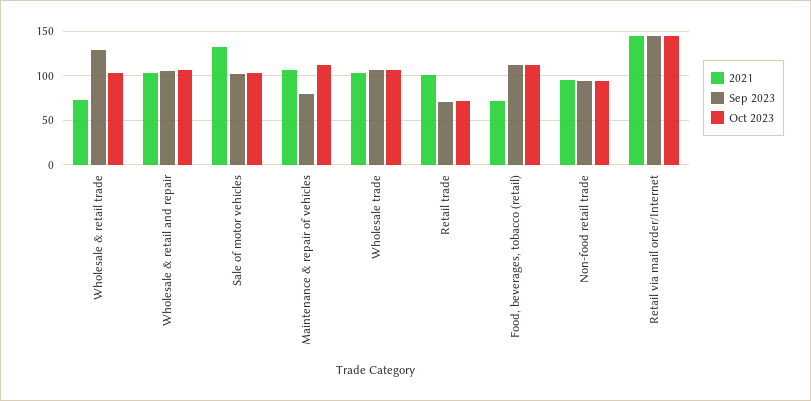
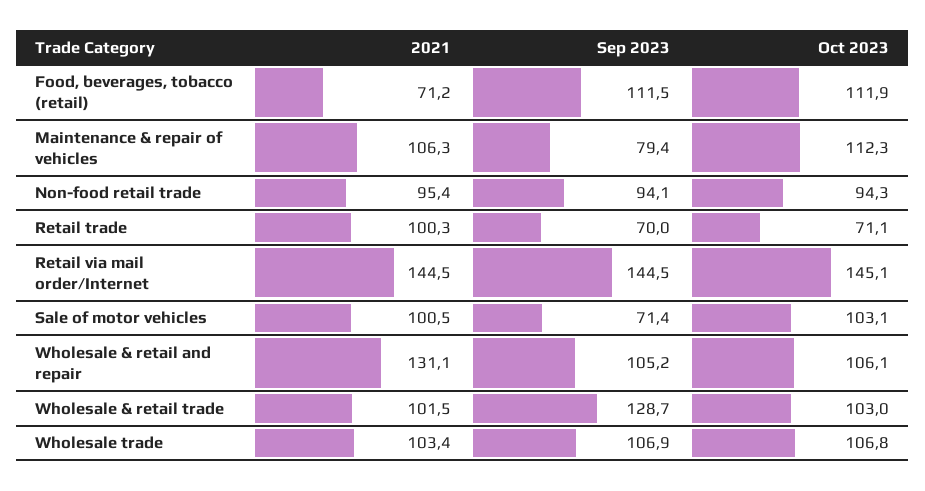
  {
    "2021": {
-     "Wholesale & retail trade": 70,
+     "Wholesale & retail trade": 101.5,
-     "Wholesale & retail and repair": 100,
+     "Wholesale & retail and repair": 131.1,
-     "Sale of motor vehicles": 130,
+     "Sale of motor vehicles": 100.5,
      "Maintenance & repair of vehicles": 106.3,
      "Wholesale trade": 103.4,
      "Retail trade": 100.3,
      "Food, beverages, tobacco (retail)": 71.2,
      "Non-food retail trade": 95.4,
      "Retail via mail order/Internet": 144.5
    },
    "Sep 2023": {
      "Wholesale & retail trade": 128.7,
      "Wholesale & retail and repair": 105.2,
-     "Sale of motor vehicles": 100,
+     "Sale of motor vehicles": 71.4,
      "Maintenance & repair of vehicles": 79.4,
      "Wholesale trade": 106.9,
      "Retail trade": 70,
      "Food, beverages, tobacco (retail)": 111.5,
      "Non-food retail trade": 94.1,
      "Retail via mail order/Internet": 144.5
    },
    "Oct 2023": {
      "Wholesale & retail trade": 103,
      "Wholesale & retail and repair": 106.1,
      "Sale of motor vehicles": 103.1,
      "Maintenance & repair of vehicles": 112.3,
      "Wholesale trade": 106.8,
      "Retail trade": 71.1,
      "Food, beverages, tobacco (retail)": 111.9,
      "Non-food retail trade": 94.3,
      "Retail via mail order/Internet": 145.1
    }
  }

